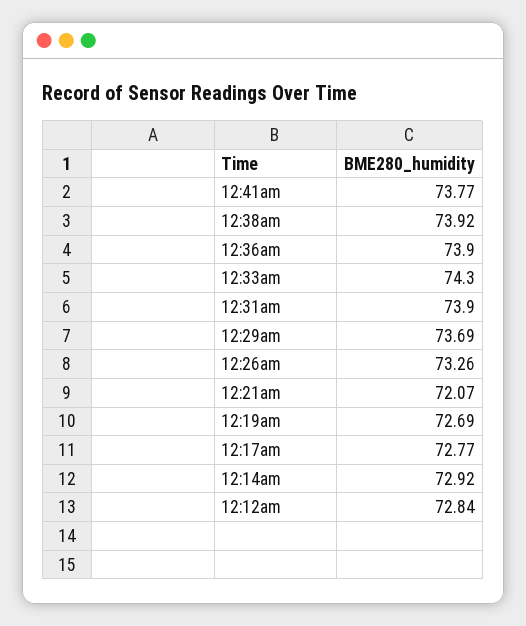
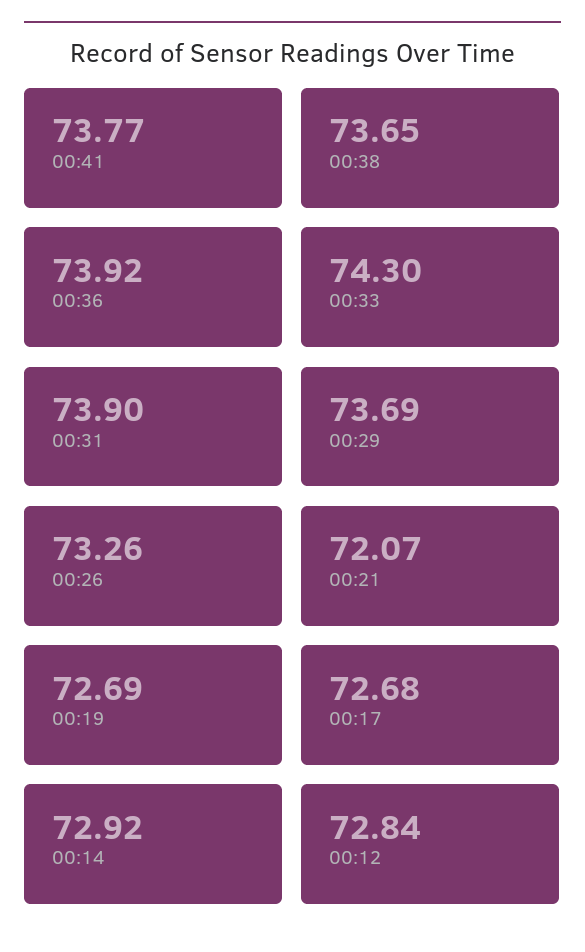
  {
    "12:41am": 73.77,
-   "12:38am": 73.92,
+   "12:38am": 73.65,
-   "12:36am": 73.9,
+   "12:36am": 73.92,
    "12:33am": 74.3,
    "12:31am": 73.9,
    "12:29am": 73.69,
    "12:26am": 73.26,
    "12:21am": 72.07,
    "12:19am": 72.69,
-   "12:17am": 72.77,
+   "12:17am": 72.68,
    "12:14am": 72.92,
    "12:12am": 72.84
  }

